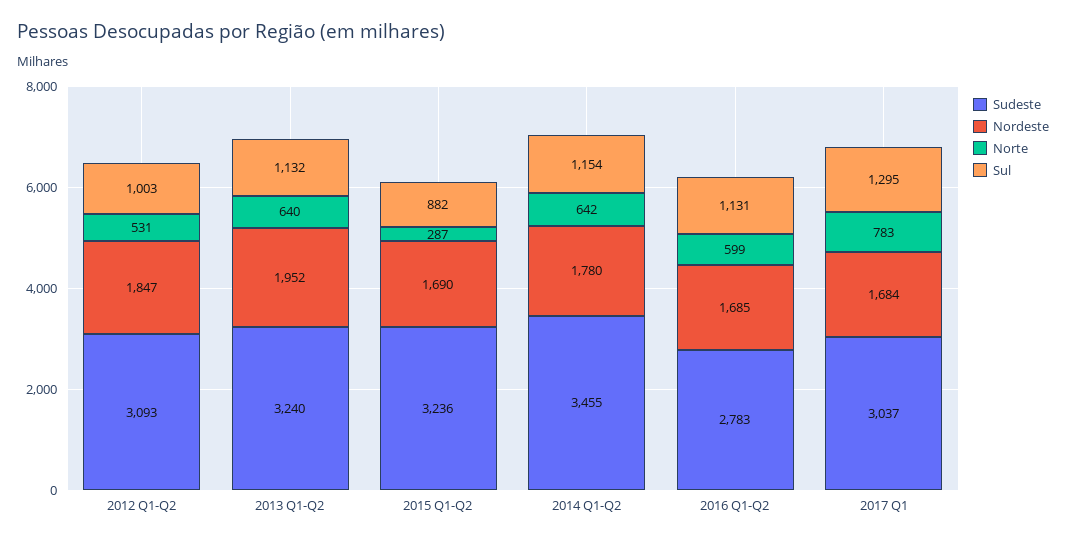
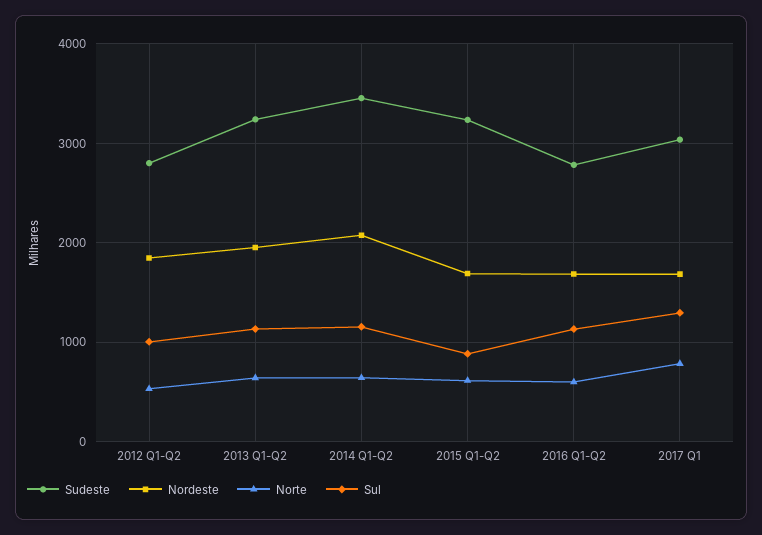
  {
    "Sudeste": {
-     "2012 Q1-Q2": 3093,
+     "2012 Q1-Q2": 2800,
      "2013 Q1-Q2": 3240,
      "2015 Q1-Q2": 3236,
      "2014 Q1-Q2": 3455,
      "2016 Q1-Q2": 2783,
      "2017 Q1": 3037
    },
    "Nordeste": {
      "2012 Q1-Q2": 1847,
      "2013 Q1-Q2": 1952,
      "2015 Q1-Q2": 1690,
-     "2014 Q1-Q2": 1780,
+     "2014 Q1-Q2": 2100,
      "2016 Q1-Q2": 1685,
      "2017 Q1": 1684
    },
    "Norte": {
      "2012 Q1-Q2": 531,
      "2013 Q1-Q2": 640,
-     "2015 Q1-Q2": 287,
+     "2015 Q1-Q2": 600,
      "2014 Q1-Q2": 642,
      "2016 Q1-Q2": 599,
      "2017 Q1": 783
    },
    "Sul": {
      "2012 Q1-Q2": 1003,
      "2013 Q1-Q2": 1132,
      "2015 Q1-Q2": 882,
      "2014 Q1-Q2": 1154,
      "2016 Q1-Q2": 1131,
      "2017 Q1": 1295
    }
  }

